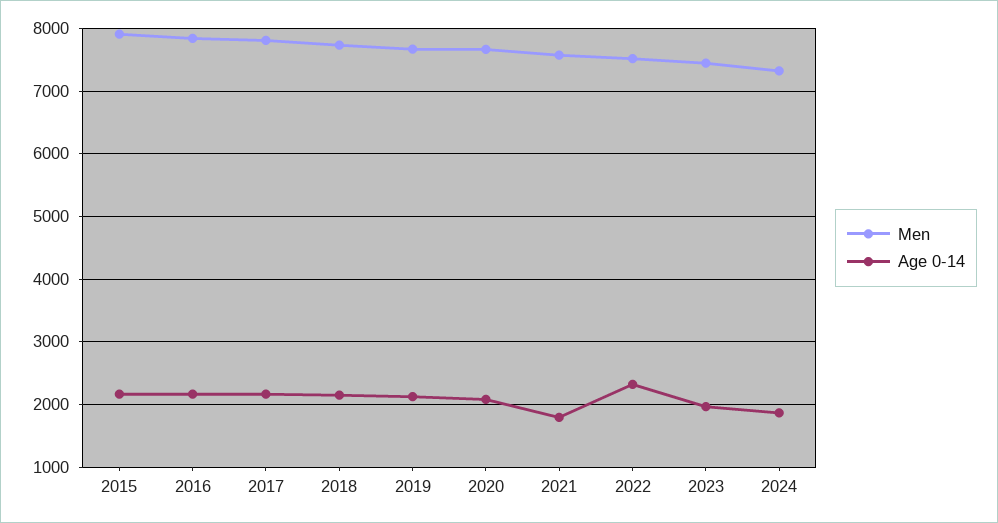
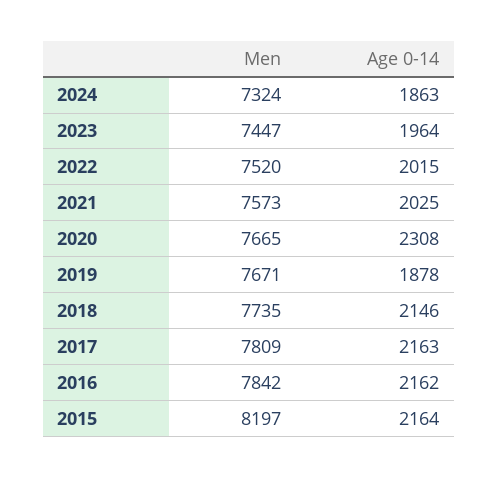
  {
    "Men": {
-     "2015": 7900,
+     "2015": 8197,
      "2016": 7842,
      "2017": 7809,
      "2018": 7735,
      "2019": 7671,
      "2020": 7665,
      "2021": 7573,
      "2022": 7520,
      "2023": 7447,
      "2024": 7324
    },
    "Age 0-14": {
      "2015": 2164,
      "2016": 2162,
      "2017": 2163,
      "2018": 2146,
-     "2019": 2100,
+     "2019": 1878,
-     "2020": 2100,
+     "2020": 2308,
-     "2021": 1800,
+     "2021": 2025,
-     "2022": 2300,
+     "2022": 2015,
      "2023": 1964,
      "2024": 1863
    }
  }

